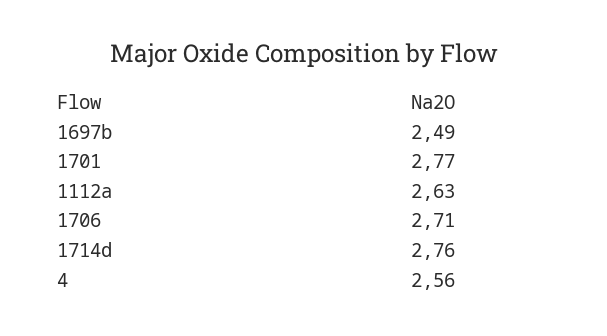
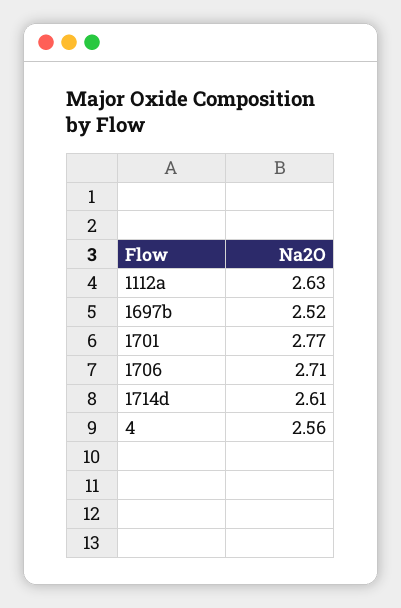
  {
-   "1697b": 2.49,
+   "1697b": 2.52,
    "1701": 2.77,
    "1112a": 2.63,
    "1706": 2.71,
-   "1714d": 2.76,
+   "1714d": 2.61,
    "4": 2.56
  }

